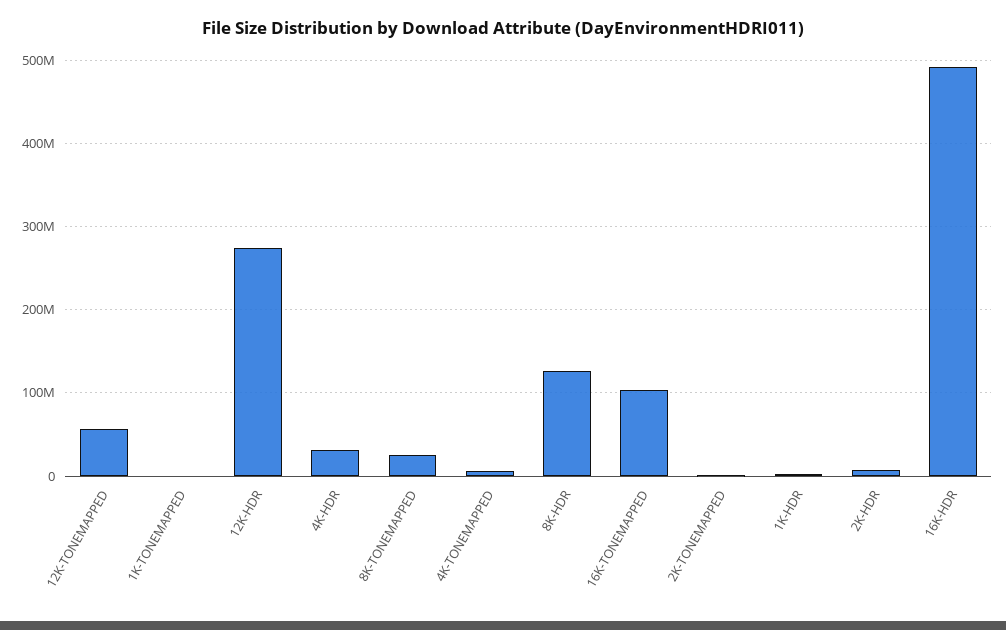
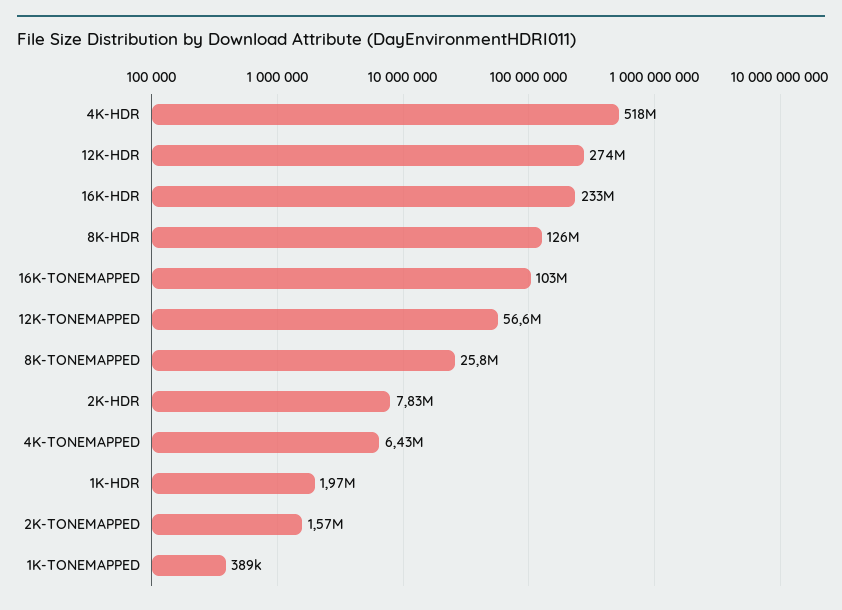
  {
    "12K-TONEMAPPED": 56600000,
    "1K-TONEMAPPED": 389000,
    "12K-HDR": 274000000,
-   "4K-HDR": 30000000,
+   "4K-HDR": 518000000,
    "8K-TONEMAPPED": 25800000,
    "4K-TONEMAPPED": 6430000,
    "8K-HDR": 126000000,
    "16K-TONEMAPPED": 103000000,
    "2K-TONEMAPPED": 1570000,
    "1K-HDR": 1970000,
    "2K-HDR": 7830000,
-   "16K-HDR": 490000000
+   "16K-HDR": 233000000
  }

